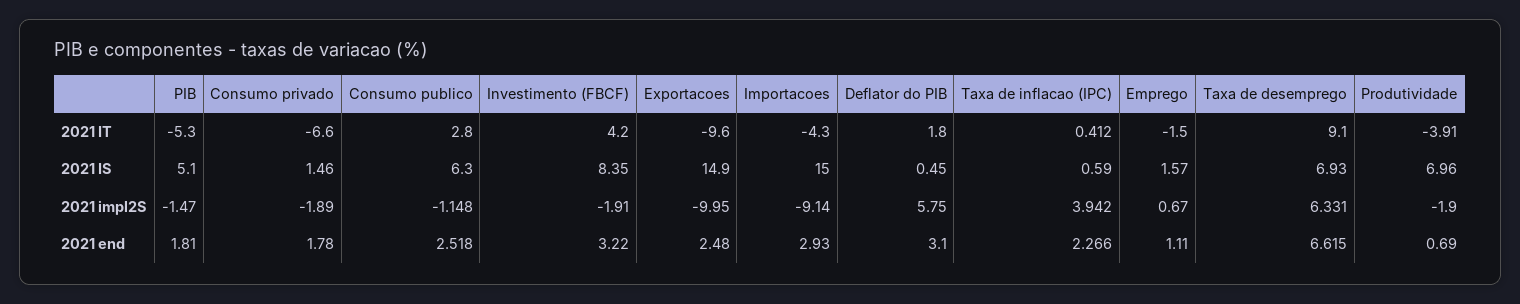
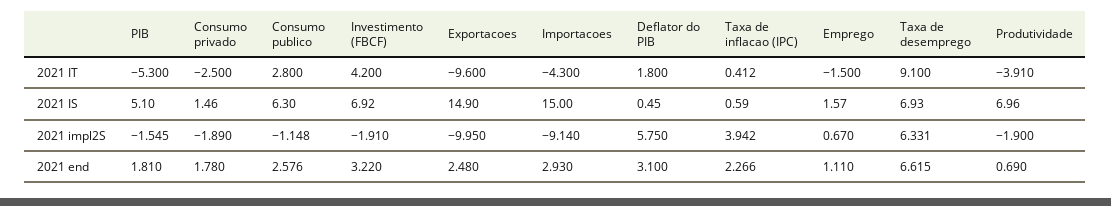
  {
    "PIB": {
      "2021 IT": -5.3,
      "2021 IS": 5.1,
-     "2021 impl2S": -1.47,
+     "2021 impl2S": -1.545,
      "2021 end": 1.81
    },
    "Consumo privado": {
-     "2021 IT": -6.6,
+     "2021 IT": -2.5,
      "2021 IS": 1.46,
      "2021 impl2S": -1.89,
      "2021 end": 1.78
    },
    "Consumo publico": {
      "2021 IT": 2.8,
      "2021 IS": 6.3,
      "2021 impl2S": -1.148,
-     "2021 end": 2.518
+     "2021 end": 2.576
    },
    "Investimento (FBCF)": {
      "2021 IT": 4.2,
-     "2021 IS": 8.35,
+     "2021 IS": 6.92,
      "2021 impl2S": -1.91,
      "2021 end": 3.22
    },
    "Exportacoes": {
      "2021 IT": -9.6,
      "2021 IS": 14.9,
      "2021 impl2S": -9.95,
      "2021 end": 2.48
    },
    "Importacoes": {
      "2021 IT": -4.3,
      "2021 IS": 15,
      "2021 impl2S": -9.14,
      "2021 end": 2.93
    },
    "Deflator do PIB": {
      "2021 IT": 1.8,
      "2021 IS": 0.45,
      "2021 impl2S": 5.75,
      "2021 end": 3.1
    },
    "Taxa de inflacao (IPC)": {
      "2021 IT": 0.412,
      "2021 IS": 0.59,
      "2021 impl2S": 3.942,
      "2021 end": 2.266
    },
    "Emprego": {
      "2021 IT": -1.5,
      "2021 IS": 1.57,
      "2021 impl2S": 0.67,
      "2021 end": 1.11
    },
    "Taxa de desemprego": {
      "2021 IT": 9.1,
      "2021 IS": 6.93,
      "2021 impl2S": 6.331,
      "2021 end": 6.615
    },
    "Produtividade": {
      "2021 IT": -3.91,
      "2021 IS": 6.96,
      "2021 impl2S": -1.9,
      "2021 end": 0.69
    }
  }

